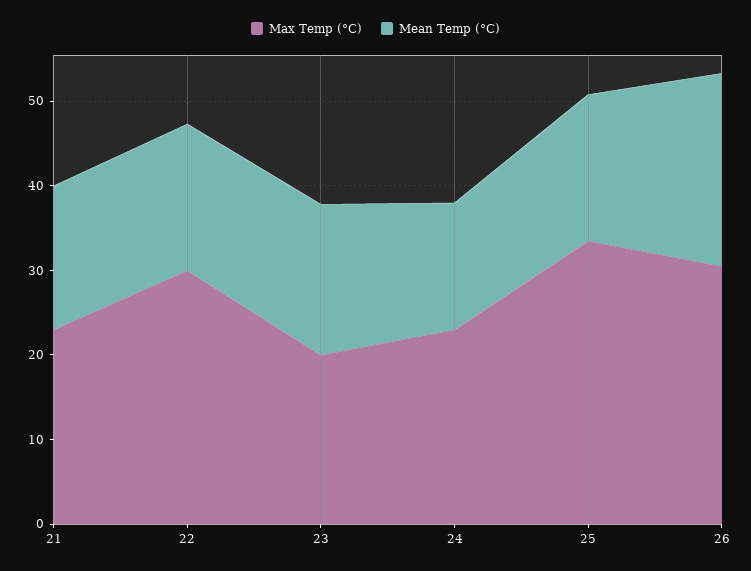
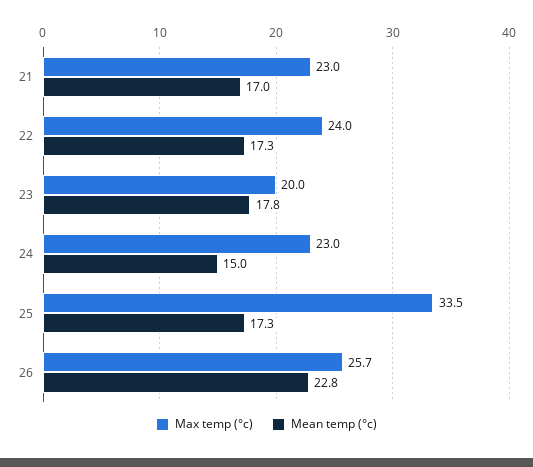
  {
    "Max Temp (°C)": {
      "21": 23,
-     "22": 30,
+     "22": 24,
      "23": 20,
      "24": 23,
      "25": 33.5,
-     "26": 30
+     "26": 25.7
    },
    "Mean Temp (°C)": {
      "21": 17,
      "22": 17.3,
      "23": 17.8,
      "24": 15,
      "25": 17.3,
      "26": 22.8
    }
  }

